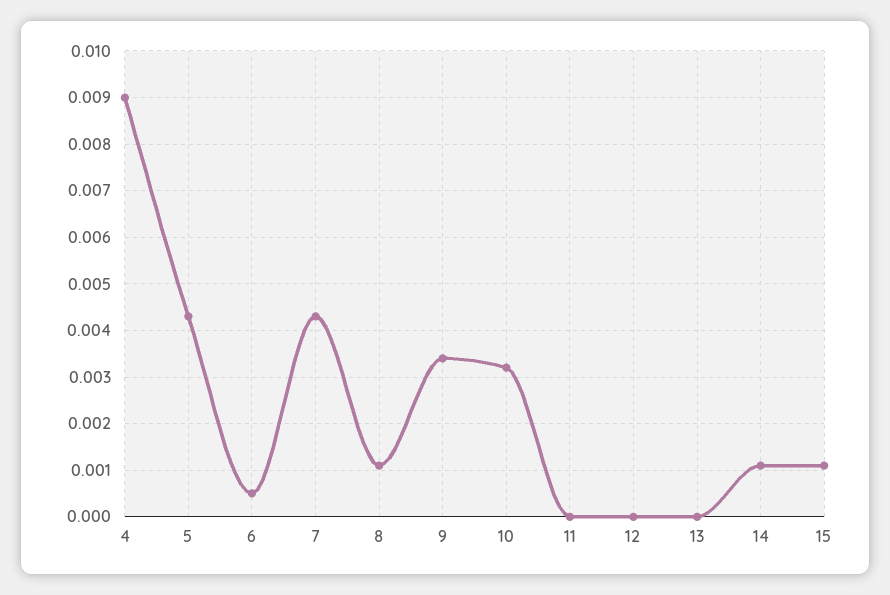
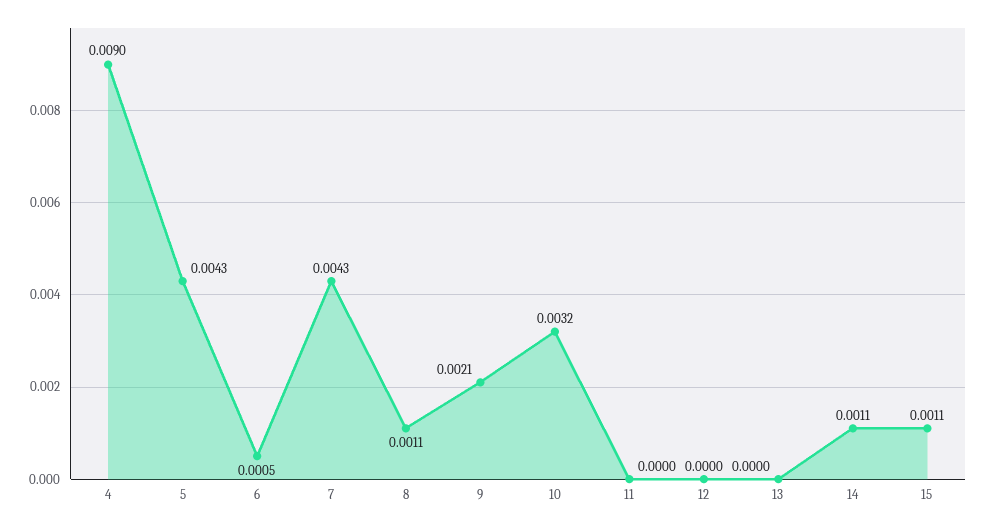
  {
    "4": 0.009,
    "5": 0.0043,
    "6": 0.0005,
    "7": 0.0043,
    "8": 0.0011,
-   "9": 0.0035,
+   "9": 0.0021,
    "10": 0.0032,
    "11": 0,
    "12": 0,
    "13": 0,
    "14": 0.0011,
    "15": 0.0011
  }

